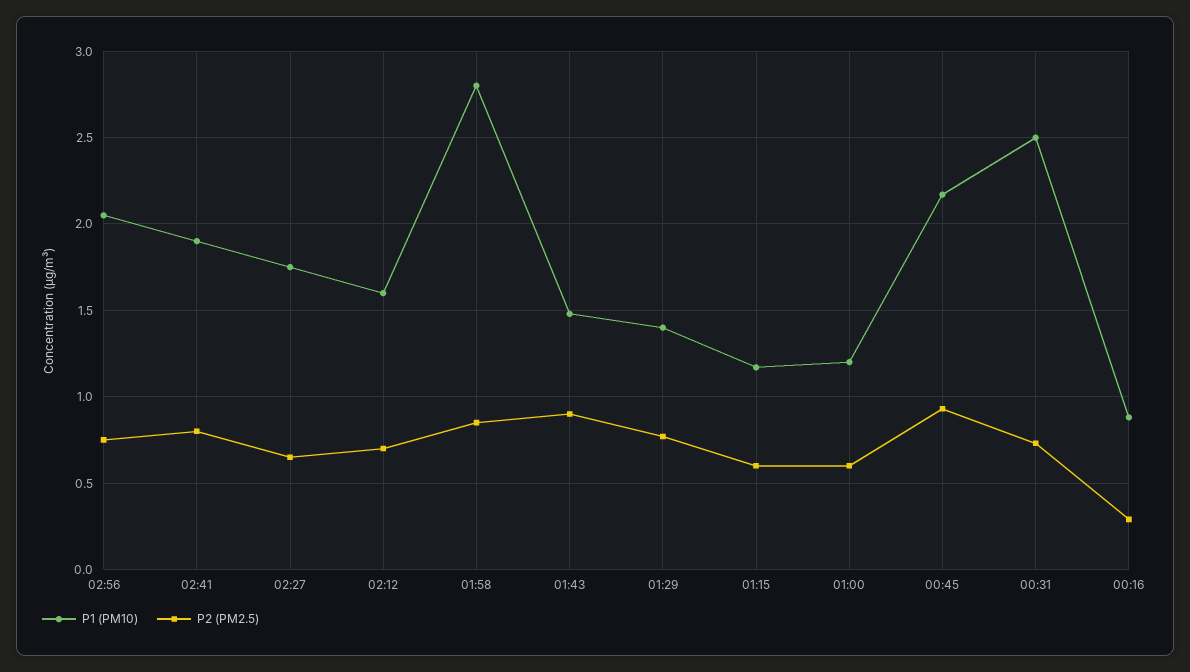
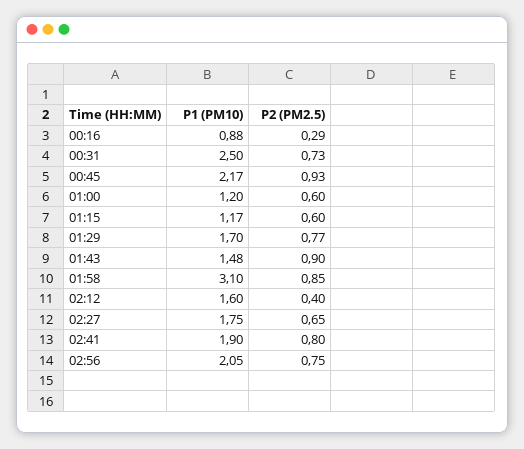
  {
    "P1 (PM10)": {
      "02:56": 2.05,
      "02:41": 1.9,
      "02:27": 1.75,
      "02:12": 1.6,
-     "01:58": 2.8,
+     "01:58": 3.1,
      "01:43": 1.48,
-     "01:29": 1.4,
+     "01:29": 1.7,
      "01:15": 1.17,
      "01:00": 1.2,
      "00:45": 2.17,
      "00:31": 2.5,
      "00:16": 0.88
    },
    "P2 (PM2.5)": {
      "02:56": 0.75,
      "02:41": 0.8,
      "02:27": 0.65,
-     "02:12": 0.7,
+     "02:12": 0.4,
      "01:58": 0.85,
      "01:43": 0.9,
      "01:29": 0.77,
      "01:15": 0.6,
      "01:00": 0.6,
      "00:45": 0.93,
      "00:31": 0.73,
      "00:16": 0.29
    }
  }

